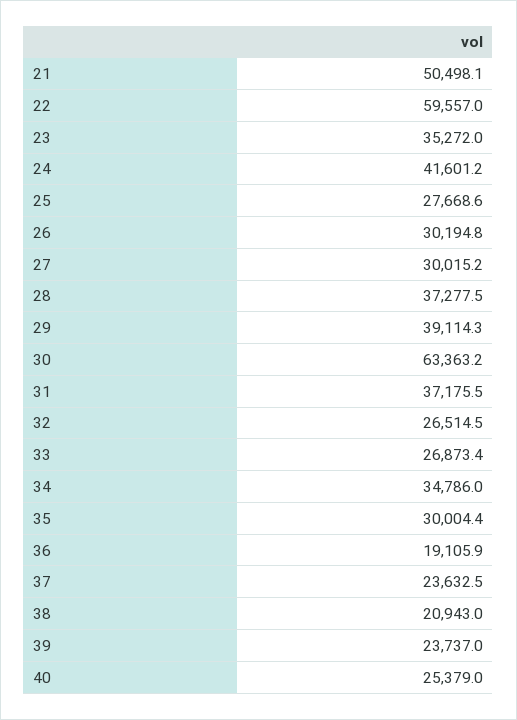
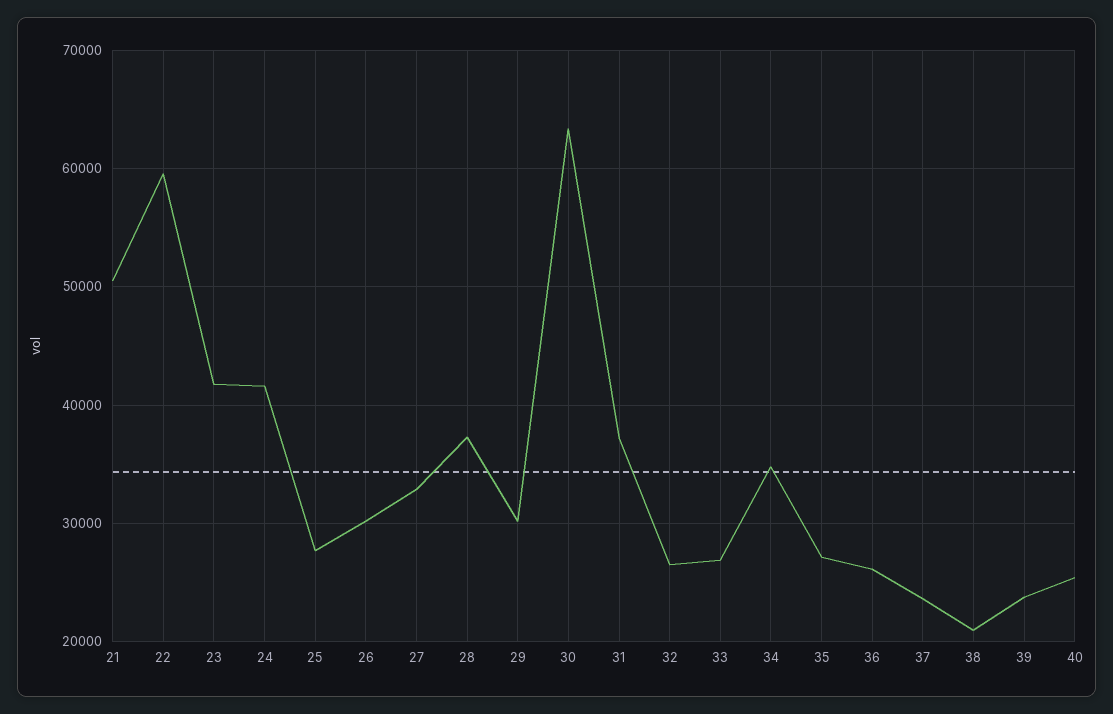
  {
    "21": 50498.1,
    "22": 59557,
-   "23": 35272,
+   "23": 42000,
    "24": 41601.2,
    "25": 27668.6,
    "26": 30194.8,
-   "27": 30015.2,
+   "27": 33000,
    "28": 37277.5,
-   "29": 39114.3,
+   "29": 30000,
    "30": 63363.2,
    "31": 37175.5,
    "32": 26514.5,
    "33": 26873.4,
    "34": 34786,
-   "35": 30004.4,
+   "35": 27000,
-   "36": 19105.9,
+   "36": 26000,
    "37": 23632.5,
    "38": 20943,
    "39": 23737,
    "40": 25379
  }

